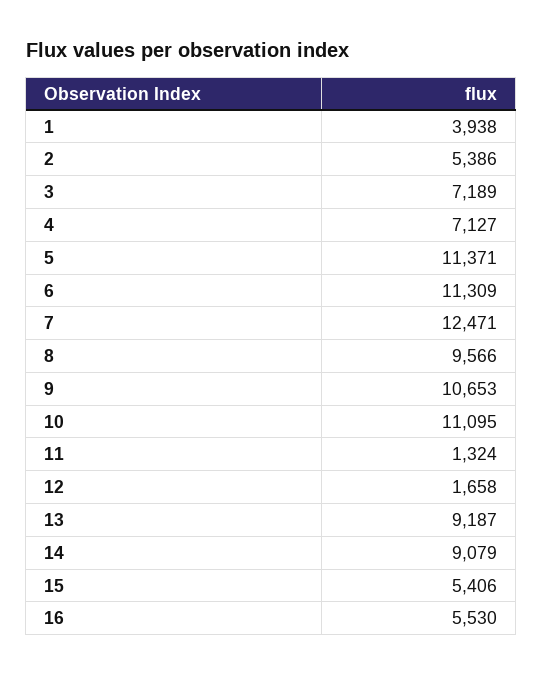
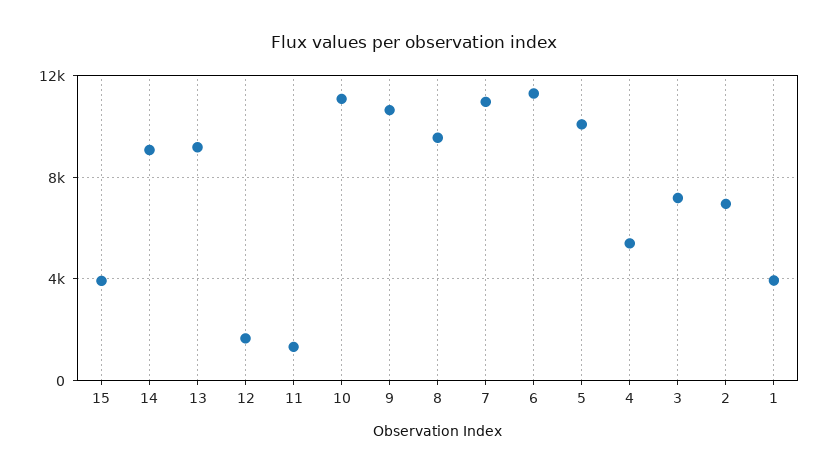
  {
    "1": 3938,
-   "2": 5386,
+   "2": 7000,
    "3": 7189,
-   "4": 7127,
+   "4": 5500,
-   "5": 11371,
+   "5": 10000,
    "6": 11309,
-   "7": 12471,
+   "7": 11000,
    "8": 9566,
    "9": 10653,
    "10": 11095,
    "11": 1324,
    "12": 1658,
    "13": 9187,
    "14": 9079,
-   "15": 5406,
+   "15": 4000
-   "16": 5530
  }

